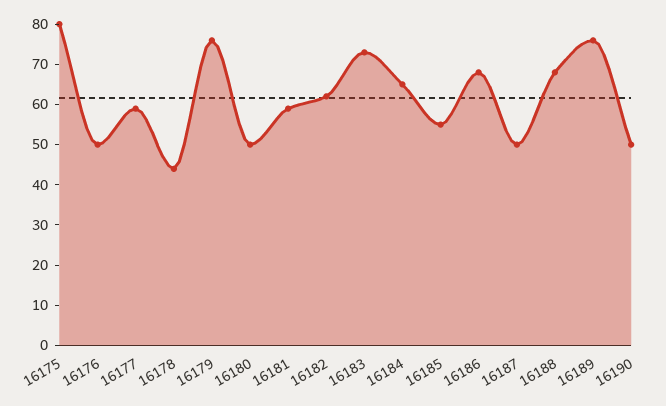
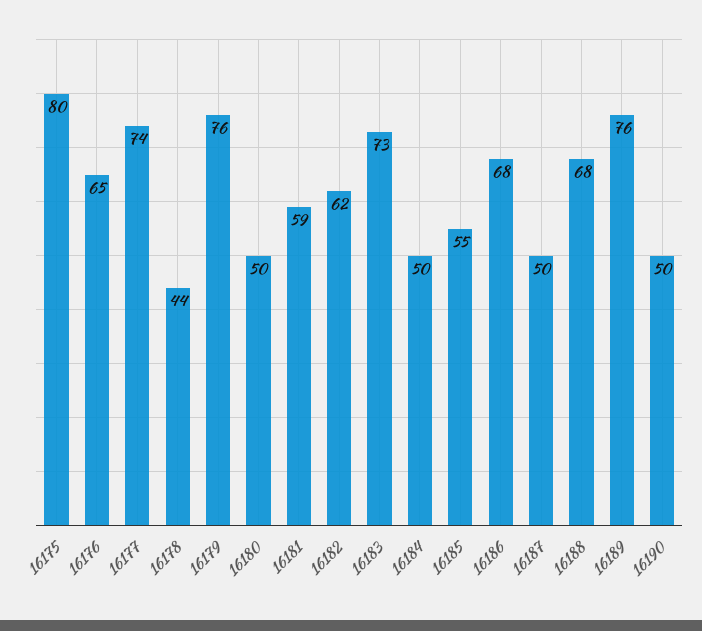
  {
    "16175": 80,
-   "16176": 50,
+   "16176": 65,
-   "16177": 60,
+   "16177": 74,
    "16178": 44,
    "16179": 76,
    "16180": 50,
    "16181": 59,
    "16182": 62,
    "16183": 73,
-   "16184": 65,
+   "16184": 50,
    "16185": 55,
    "16186": 68,
    "16187": 50,
    "16188": 68,
    "16189": 76,
    "16190": 50
  }

